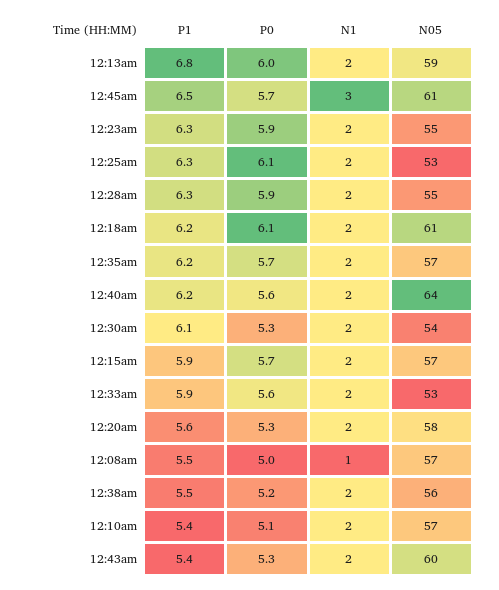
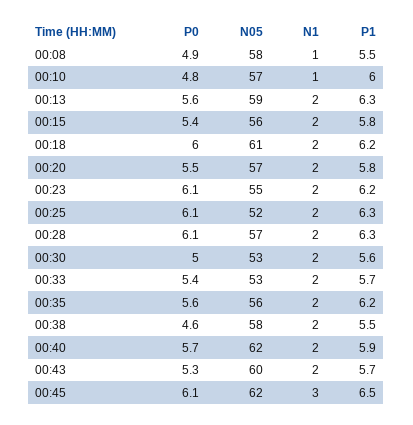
  {
    "P1": {
-     "12:13am": 6.8,
+     "12:13am": 6.3,
      "12:45am": 6.5,
-     "12:23am": 6.3,
+     "12:23am": 6.2,
      "12:25am": 6.3,
      "12:28am": 6.3,
      "12:18am": 6.2,
      "12:35am": 6.2,
-     "12:40am": 6.2,
+     "12:40am": 5.9,
-     "12:30am": 6.1,
+     "12:30am": 5.6,
-     "12:15am": 5.9,
+     "12:15am": 5.8,
-     "12:33am": 5.9,
+     "12:33am": 5.7,
-     "12:20am": 5.6,
+     "12:20am": 5.8,
      "12:08am": 5.5,
      "12:38am": 5.5,
-     "12:10am": 5.4,
+     "12:10am": 6,
-     "12:43am": 5.4
+     "12:43am": 5.7
    },
    "P0": {
-     "12:13am": 6,
+     "12:13am": 5.6,
-     "12:45am": 5.7,
+     "12:45am": 6.1,
-     "12:23am": 5.9,
+     "12:23am": 6.1,
      "12:25am": 6.1,
-     "12:28am": 5.9,
+     "12:28am": 6.1,
-     "12:18am": 6.1,
+     "12:18am": 6,
-     "12:35am": 5.7,
+     "12:35am": 5.6,
-     "12:40am": 5.6,
+     "12:40am": 5.7,
-     "12:30am": 5.3,
+     "12:30am": 5,
-     "12:15am": 5.7,
+     "12:15am": 5.4,
-     "12:33am": 5.6,
+     "12:33am": 5.4,
-     "12:20am": 5.3,
+     "12:20am": 5.5,
-     "12:08am": 5,
+     "12:08am": 4.9,
-     "12:38am": 5.2,
+     "12:38am": 4.6,
-     "12:10am": 5.1,
+     "12:10am": 4.8,
      "12:43am": 5.3
    },
    "N1": {
      "12:13am": 2,
      "12:45am": 3,
      "12:23am": 2,
      "12:25am": 2,
      "12:28am": 2,
      "12:18am": 2,
      "12:35am": 2,
      "12:40am": 2,
      "12:30am": 2,
      "12:15am": 2,
      "12:33am": 2,
      "12:20am": 2,
      "12:08am": 1,
      "12:38am": 2,
-     "12:10am": 2,
+     "12:10am": 1,
      "12:43am": 2
    },
    "N05": {
      "12:13am": 59,
-     "12:45am": 61,
+     "12:45am": 62,
      "12:23am": 55,
-     "12:25am": 53,
+     "12:25am": 52,
-     "12:28am": 55,
+     "12:28am": 57,
      "12:18am": 61,
-     "12:35am": 57,
+     "12:35am": 56,
-     "12:40am": 64,
+     "12:40am": 62,
-     "12:30am": 54,
+     "12:30am": 53,
-     "12:15am": 57,
+     "12:15am": 56,
      "12:33am": 53,
-     "12:20am": 58,
+     "12:20am": 57,
-     "12:08am": 57,
+     "12:08am": 58,
-     "12:38am": 56,
+     "12:38am": 58,
      "12:10am": 57,
      "12:43am": 60
    }
  }

